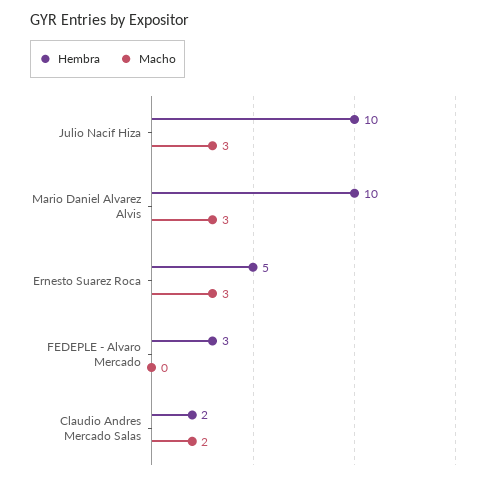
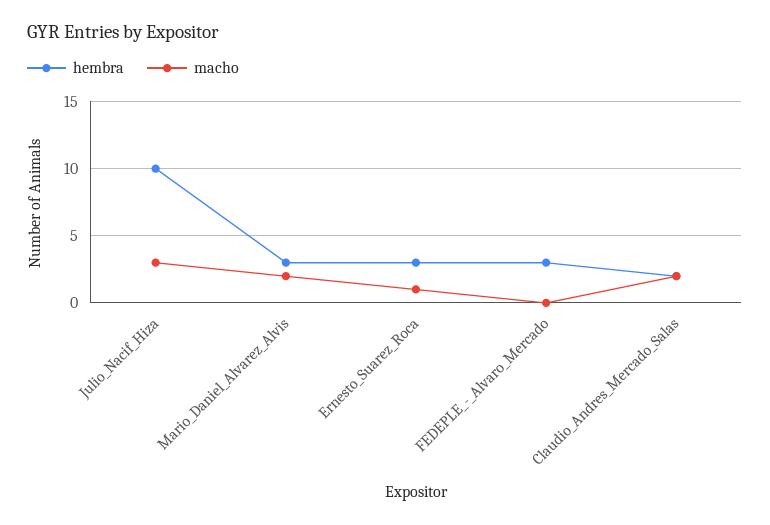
  {
    "Hembra": {
      "Julio Nacif Hiza": 10,
-     "Mario Daniel Alvarez Alvis": 10,
+     "Mario Daniel Alvarez Alvis": 3,
-     "Ernesto Suarez Roca": 5,
+     "Ernesto Suarez Roca": 3,
      "FEDEPLE - Alvaro Mercado": 3,
      "Claudio Andres Mercado Salas": 2
    },
    "Macho": {
      "Julio Nacif Hiza": 3,
-     "Mario Daniel Alvarez Alvis": 3,
+     "Mario Daniel Alvarez Alvis": 2,
-     "Ernesto Suarez Roca": 3,
+     "Ernesto Suarez Roca": 1,
      "FEDEPLE - Alvaro Mercado": 0,
      "Claudio Andres Mercado Salas": 2
    }
  }

